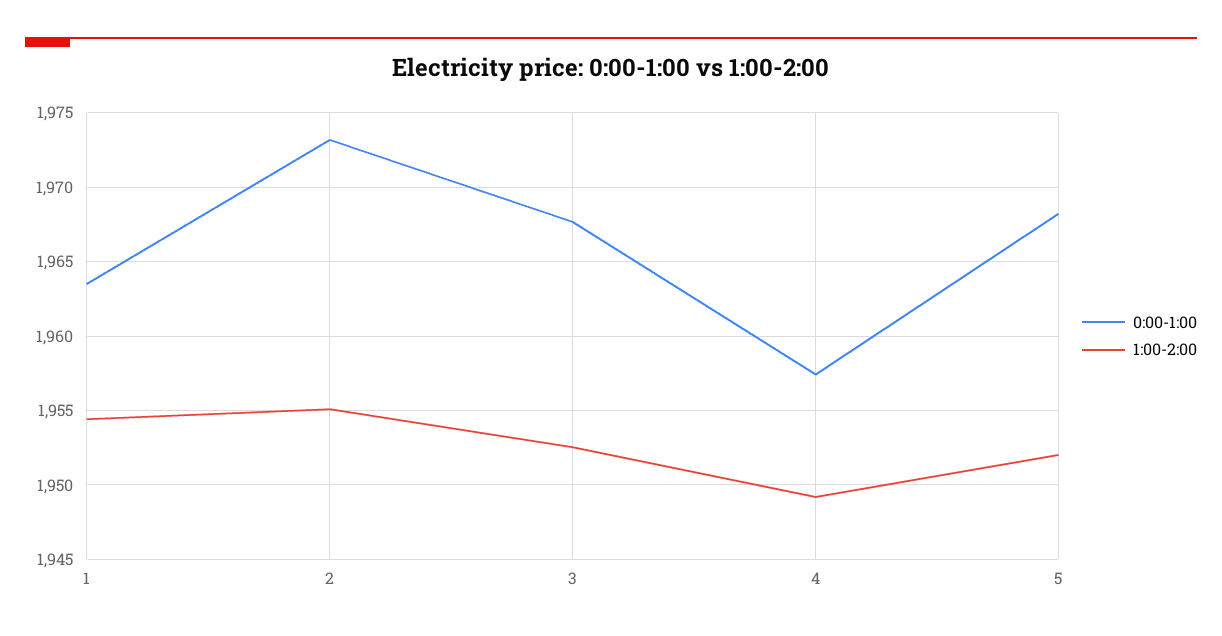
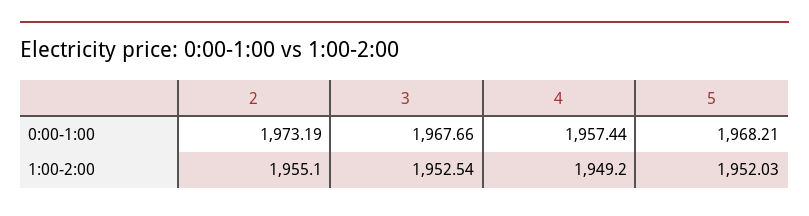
  {
    "0:00-1:00": {
-     "1": 1963.5,
      "2": 1973.19,
      "3": 1967.66,
      "4": 1957.44,
      "5": 1968.21
    },
    "1:00-2:00": {
-     "1": 1954.5,
      "2": 1955.1,
      "3": 1952.54,
      "4": 1949.2,
      "5": 1952.03
    }
  }

